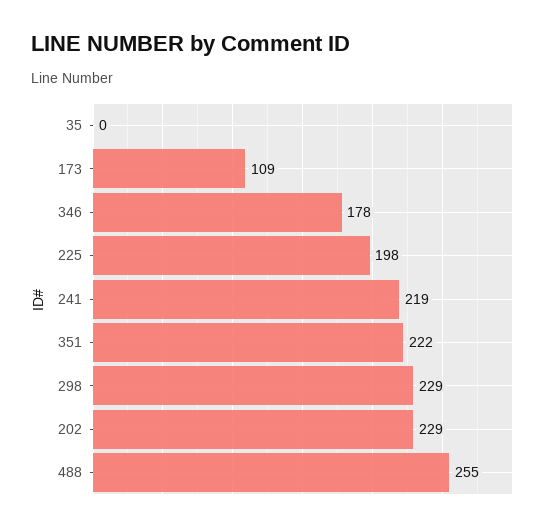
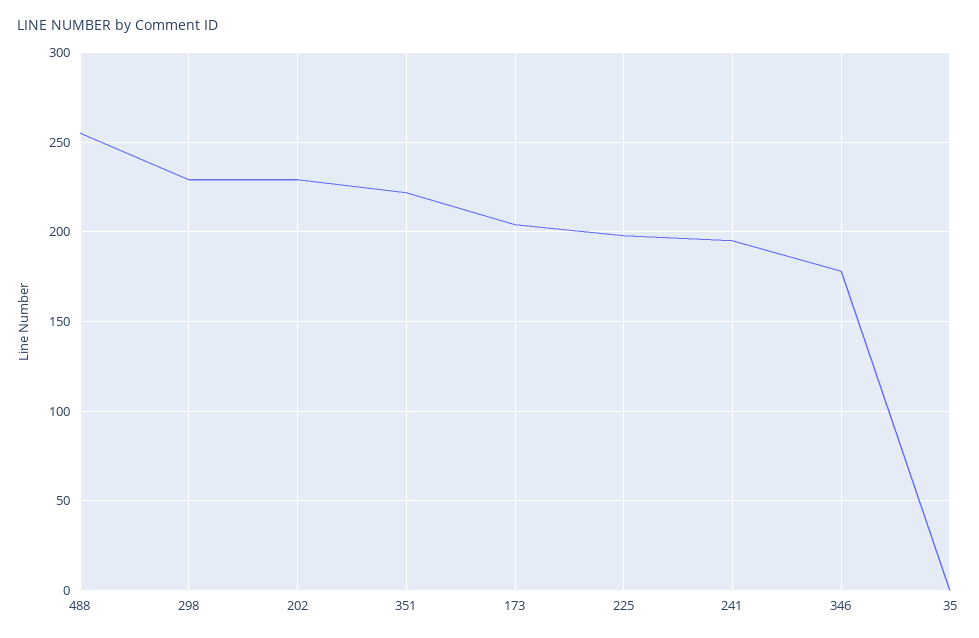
  {
    "35": 0,
-   "173": 109,
+   "173": 205,
    "346": 178,
    "225": 198,
-   "241": 219,
+   "241": 195,
    "351": 222,
    "298": 229,
    "202": 229,
    "488": 255
  }

